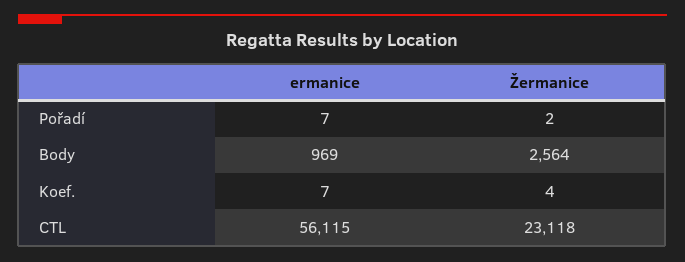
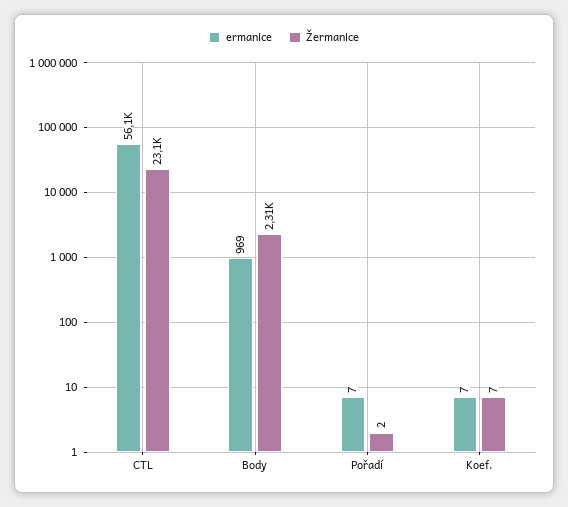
  {
    "ermanice": {
      "Pořadí": 7,
      "Body": 969,
      "Koef.": 7,
      "CTL": 56115
    },
    "Žermanice": {
      "Pořadí": 2,
-     "Body": 2564,
+     "Body": 2310,
-     "Koef.": 4,
+     "Koef.": 7,
      "CTL": 23118
    }
  }

